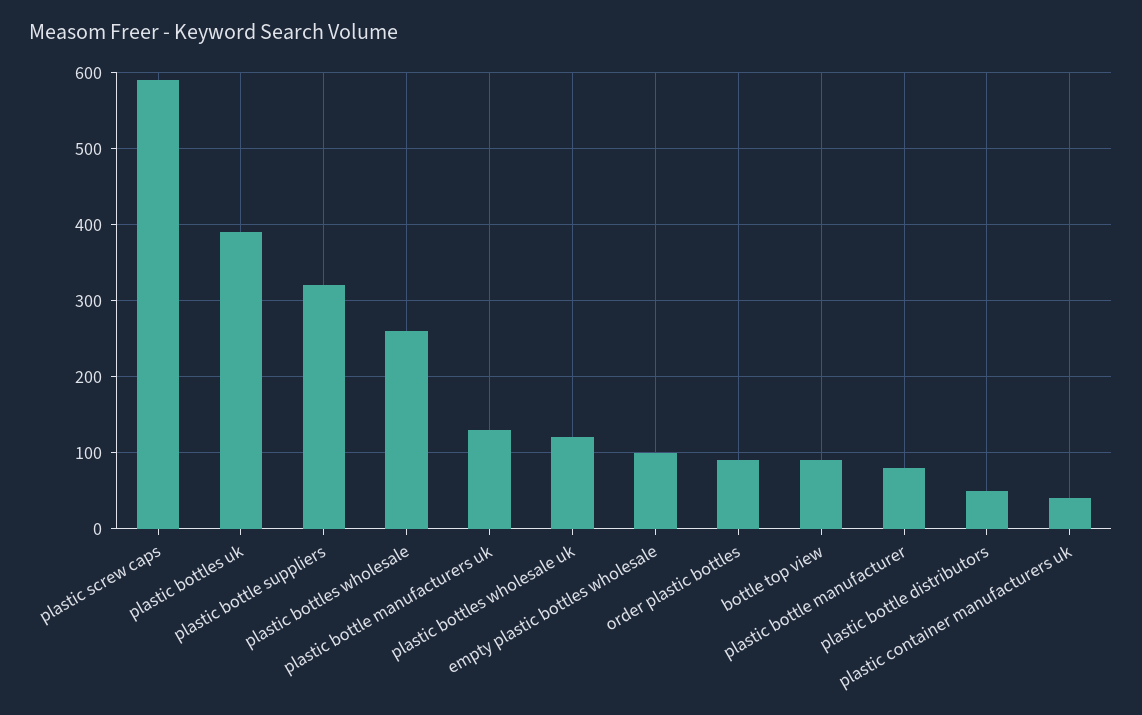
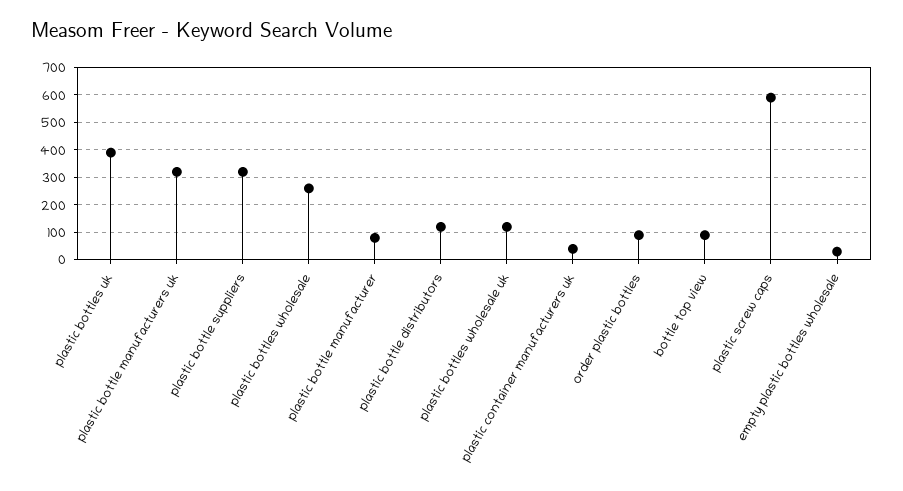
  {
    "plastic screw caps": 590,
    "plastic bottles uk": 390,
    "plastic bottle suppliers": 320,
    "plastic bottles wholesale": 260,
-   "plastic bottle manufacturers uk": 130,
+   "plastic bottle manufacturers uk": 325,
    "plastic bottles wholesale uk": 120,
-   "empty plastic bottles wholesale": 100,
+   "empty plastic bottles wholesale": 25,
    "order plastic bottles": 90,
    "bottle top view": 90,
    "plastic bottle manufacturer": 80,
-   "plastic bottle distributors": 50,
+   "plastic bottle distributors": 125,
    "plastic container manufacturers uk": 40
  }

